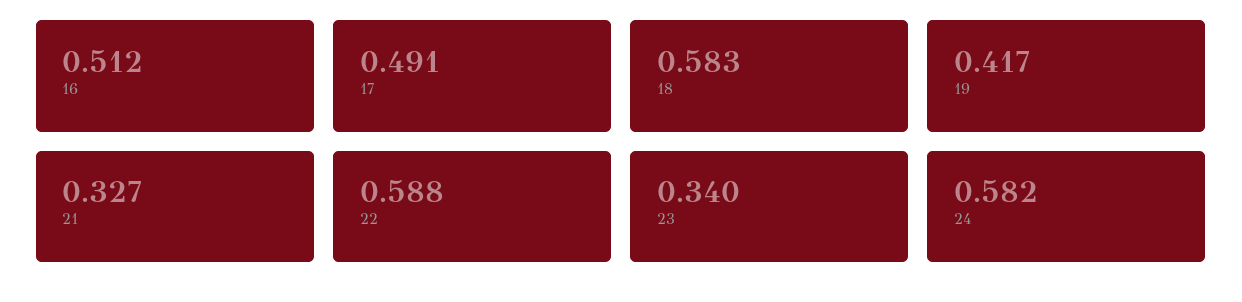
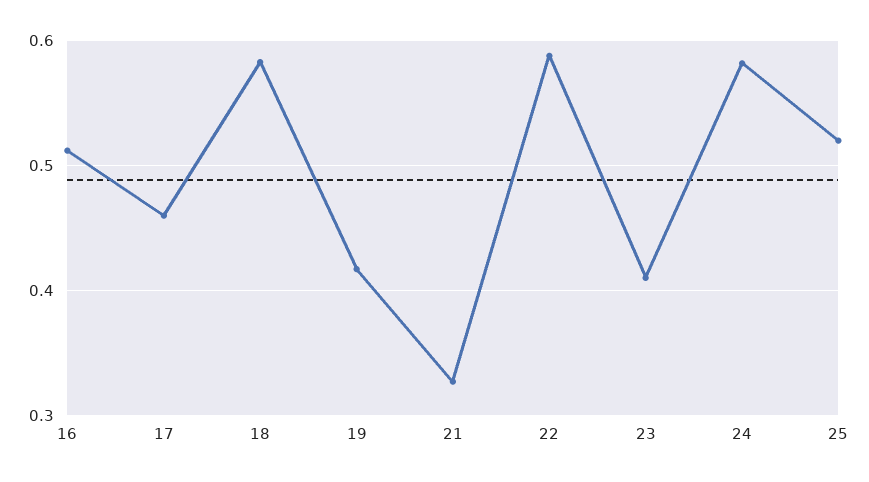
  {
    "16": 0.512,
-   "17": 0.491,
+   "17": 0.46,
    "18": 0.583,
    "19": 0.417,
    "21": 0.327,
    "22": 0.588,
-   "23": 0.34,
+   "23": 0.41,
-   "24": 0.582
+   "24": 0.582,
+   "25": 0.52
  }

